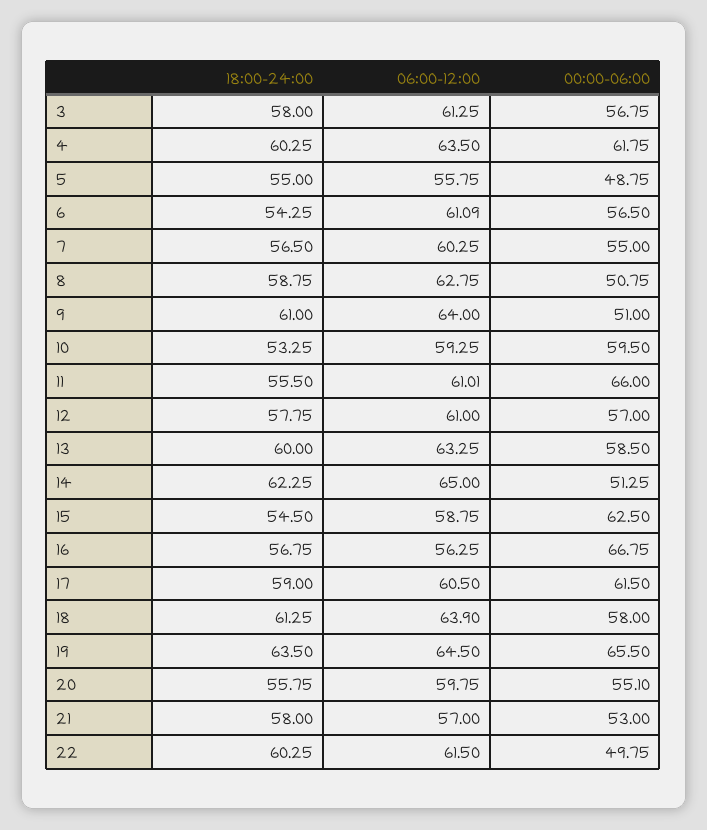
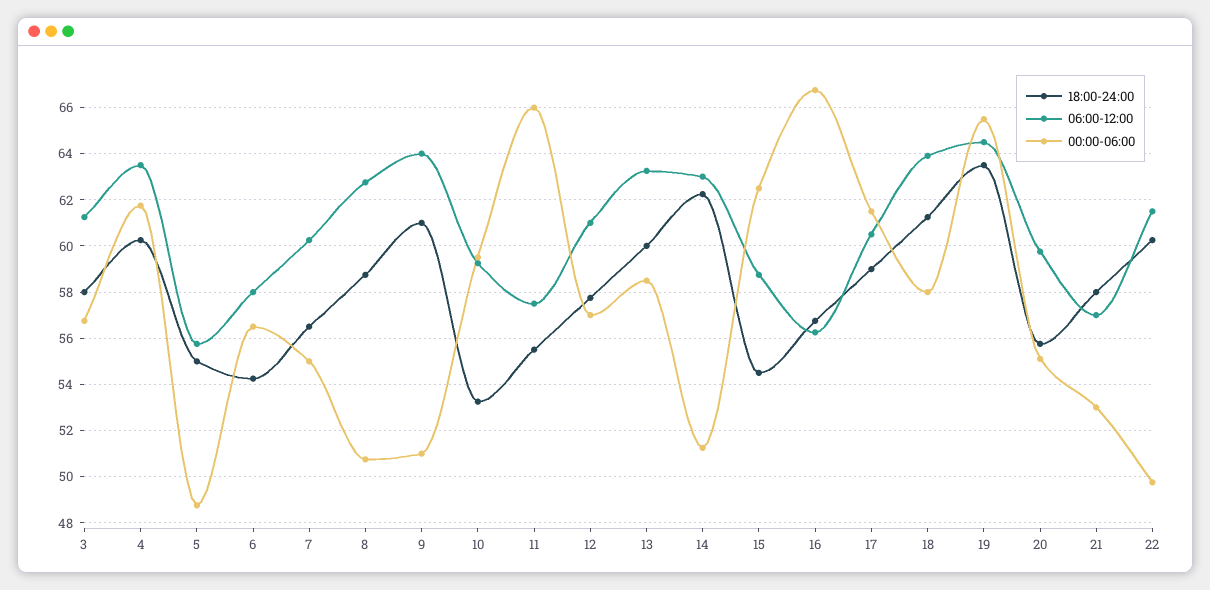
  {
    "18:00-24:00": {
      "3": 58,
      "4": 60.25,
      "5": 55,
      "6": 54.25,
      "7": 56.5,
      "8": 58.75,
      "9": 61,
      "10": 53.25,
      "11": 55.5,
      "12": 57.75,
      "13": 60,
      "14": 62.25,
      "15": 54.5,
      "16": 56.75,
      "17": 59,
      "18": 61.25,
      "19": 63.5,
      "20": 55.75,
      "21": 58,
      "22": 60.25
    },
    "06:00-12:00": {
      "3": 61.25,
      "4": 63.5,
      "5": 55.75,
-     "6": 61.09,
+     "6": 58,
      "7": 60.25,
      "8": 62.75,
      "9": 64,
      "10": 59.25,
-     "11": 61.01,
+     "11": 57.5,
      "12": 61,
      "13": 63.25,
-     "14": 65,
+     "14": 63,
      "15": 58.75,
      "16": 56.25,
      "17": 60.5,
      "18": 63.9,
      "19": 64.5,
      "20": 59.75,
      "21": 57,
      "22": 61.5
    },
    "00:00-06:00": {
      "3": 56.75,
      "4": 61.75,
      "5": 48.75,
      "6": 56.5,
      "7": 55,
      "8": 50.75,
      "9": 51,
      "10": 59.5,
      "11": 66,
      "12": 57,
      "13": 58.5,
      "14": 51.25,
      "15": 62.5,
      "16": 66.75,
      "17": 61.5,
      "18": 58,
      "19": 65.5,
      "20": 55.1,
      "21": 53,
      "22": 49.75
    }
  }

